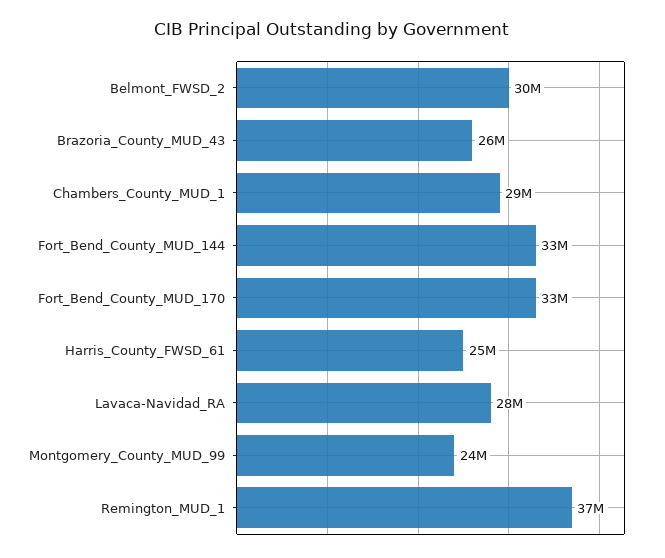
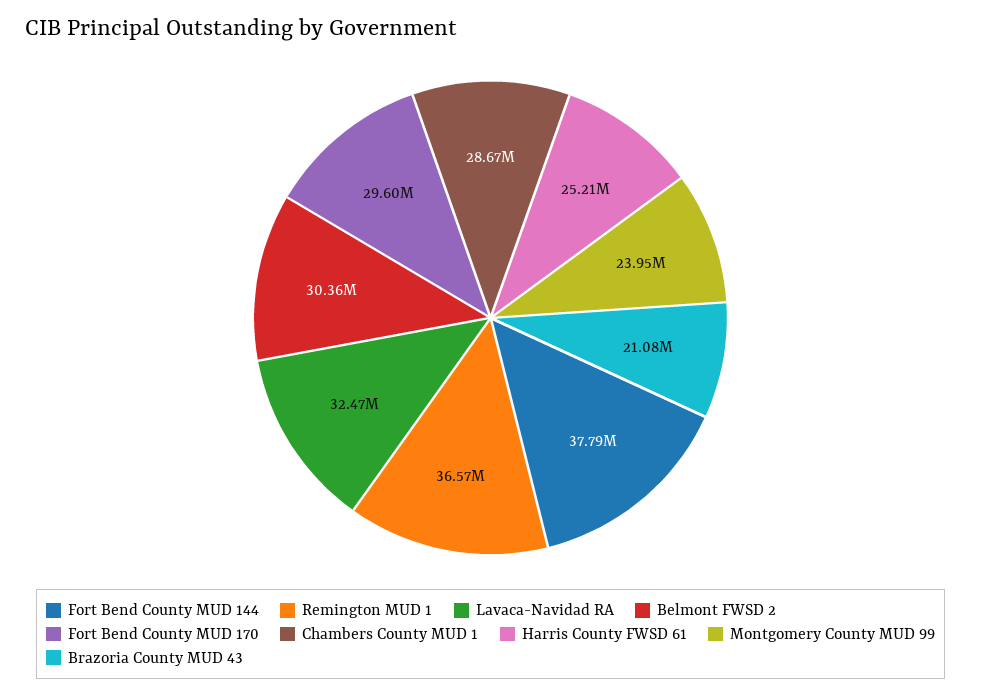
  {
    "Belmont_FWSD_2": 30360000,
-   "Brazoria_County_MUD_43": 26000000,
+   "Brazoria_County_MUD_43": 21080000,
    "Chambers_County_MUD_1": 28670000,
-   "Fort_Bend_County_MUD_144": 33000000,
+   "Fort_Bend_County_MUD_144": 37790000,
-   "Fort_Bend_County_MUD_170": 33000000,
+   "Fort_Bend_County_MUD_170": 29600000,
    "Harris_County_FWSD_61": 25210000,
-   "Lavaca-Navidad_RA": 28000000,
+   "Lavaca-Navidad_RA": 32470000,
    "Montgomery_County_MUD_99": 23950000,
    "Remington_MUD_1": 36570000
  }

